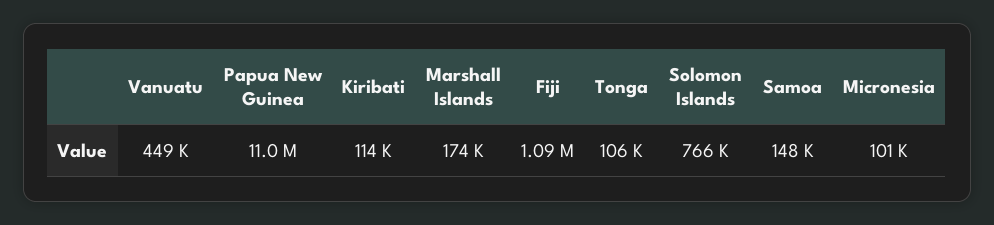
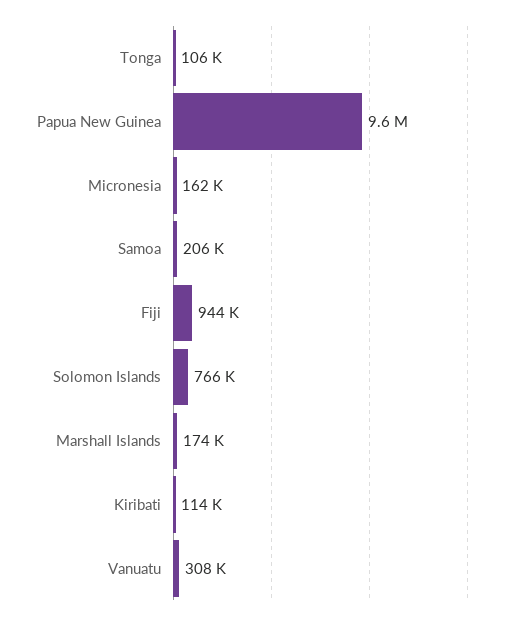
  {
-   "Vanuatu": 449000,
+   "Vanuatu": 308000,
-   "Papua New Guinea": 11000000,
+   "Papua New Guinea": 9600000,
    "Kiribati": 114000,
    "Marshall Islands": 174000,
-   "Fiji": 1090000,
+   "Fiji": 944000,
    "Tonga": 106000,
    "Solomon Islands": 766000,
-   "Samoa": 148000,
+   "Samoa": 206000,
-   "Micronesia": 101000
+   "Micronesia": 162000
  }

